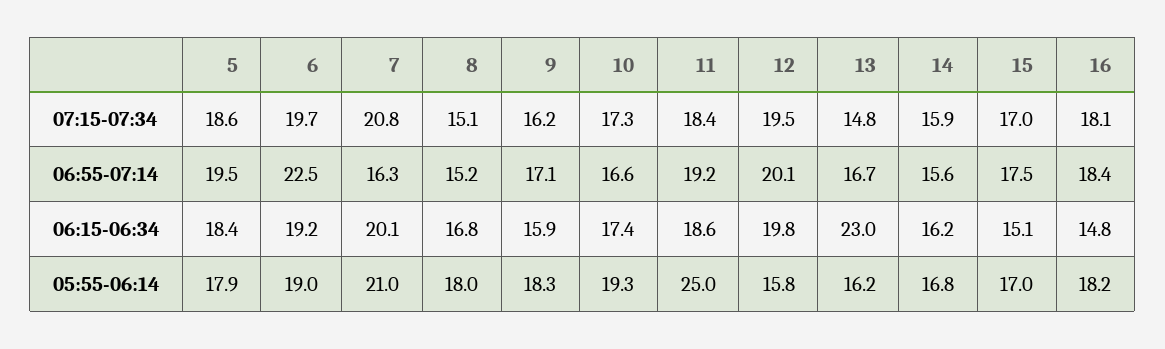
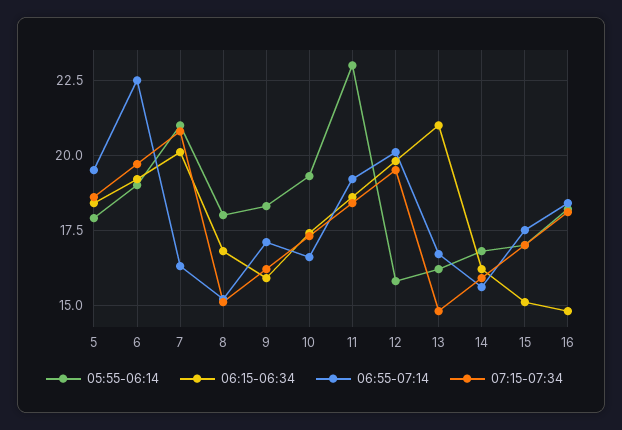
  {
    "07:15-07:34": {
      "5": 18.6,
      "6": 19.7,
      "7": 20.8,
      "8": 15.1,
      "9": 16.2,
      "10": 17.3,
      "11": 18.4,
      "12": 19.5,
      "13": 14.8,
      "14": 15.9,
      "15": 17,
      "16": 18.1
    },
    "06:55-07:14": {
      "5": 19.5,
      "6": 22.5,
      "7": 16.3,
      "8": 15.2,
      "9": 17.1,
      "10": 16.6,
      "11": 19.2,
      "12": 20.1,
      "13": 16.7,
      "14": 15.6,
      "15": 17.5,
      "16": 18.4
    },
    "06:15-06:34": {
      "5": 18.4,
      "6": 19.2,
      "7": 20.1,
      "8": 16.8,
      "9": 15.9,
      "10": 17.4,
      "11": 18.6,
      "12": 19.8,
-     "13": 23,
+     "13": 21,
      "14": 16.2,
      "15": 15.1,
      "16": 14.8
    },
    "05:55-06:14": {
      "5": 17.9,
      "6": 19,
      "7": 21,
      "8": 18,
      "9": 18.3,
      "10": 19.3,
-     "11": 25,
+     "11": 23,
      "12": 15.8,
      "13": 16.2,
      "14": 16.8,
      "15": 17,
      "16": 18.2
    }
  }

